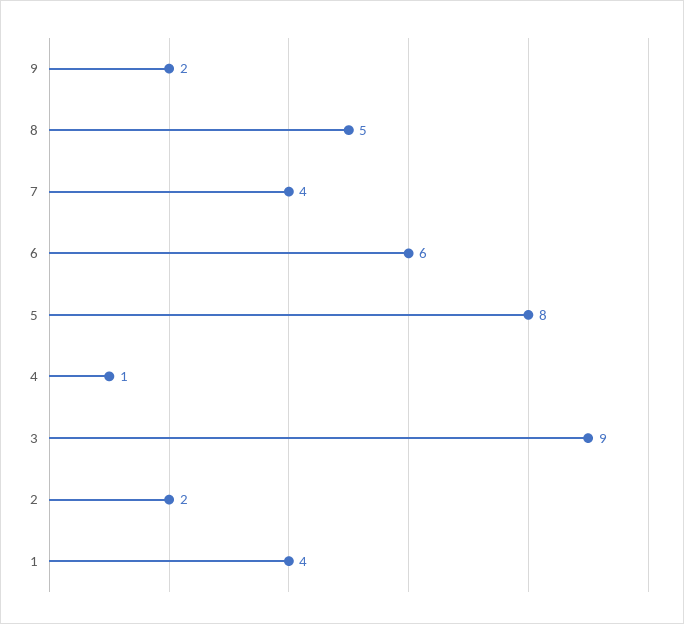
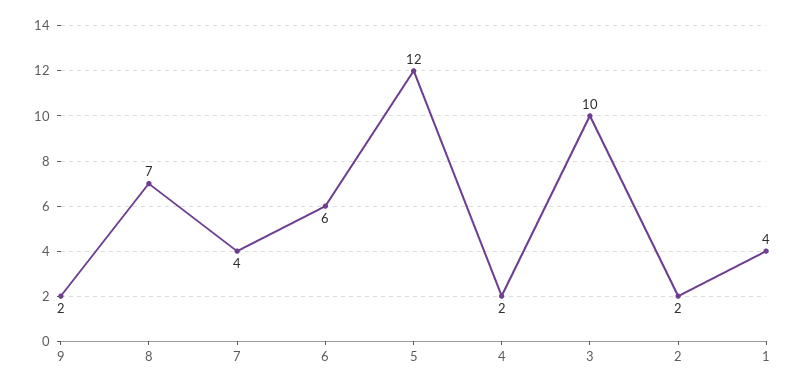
  {
    "9": 2,
-   "8": 5,
+   "8": 7,
    "7": 4,
    "6": 6,
-   "5": 8,
+   "5": 12,
-   "4": 1,
+   "4": 2,
-   "3": 9,
+   "3": 10,
    "2": 2,
    "1": 4
  }

